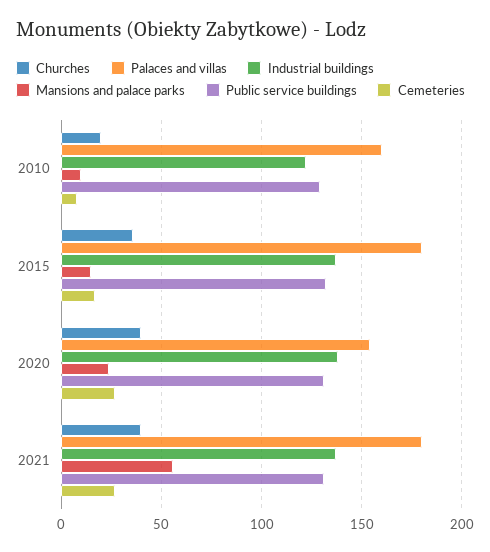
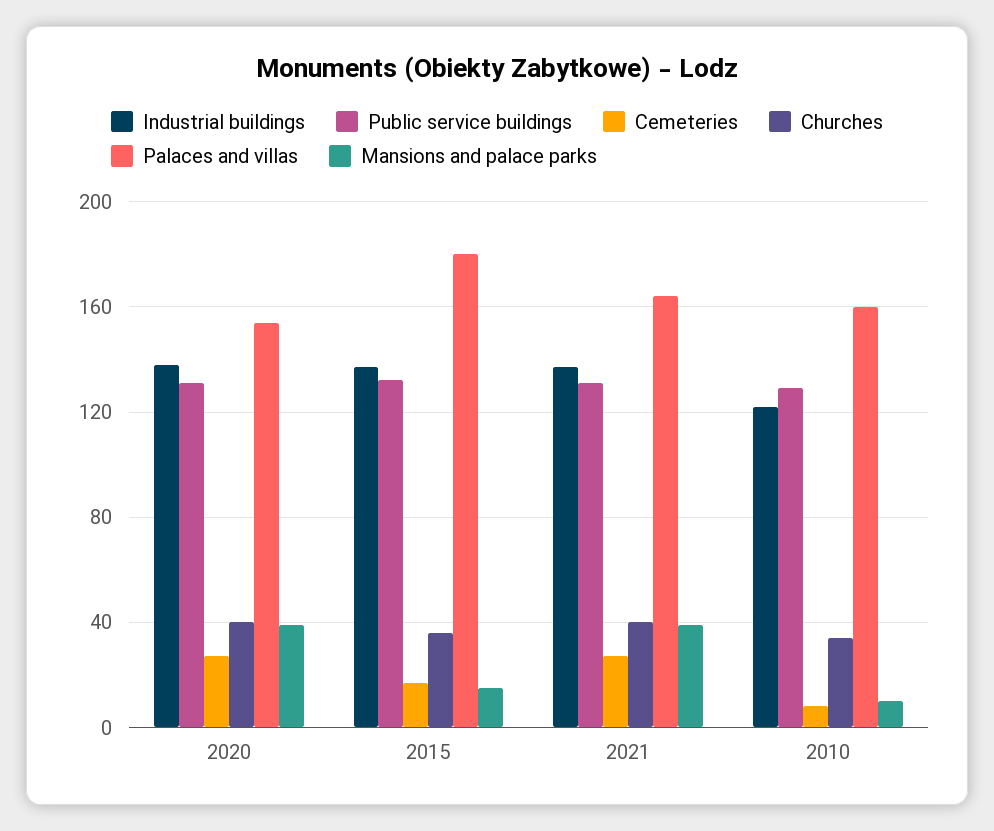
  {
    "Churches": {
-     "2010": 20,
+     "2010": 35,
      "2015": 35,
      "2020": 40,
      "2021": 40
    },
    "Palaces and villas": {
      "2010": 160,
      "2015": 180,
      "2020": 155,
-     "2021": 180
+     "2021": 165
    },
    "Industrial buildings": {
      "2010": 120,
      "2015": 135,
      "2020": 140,
      "2021": 135
    },
    "Mansions and palace parks": {
      "2010": 10,
      "2015": 15,
-     "2020": 25,
+     "2020": 40,
-     "2021": 55
+     "2021": 40
    },
    "Public service buildings": {
      "2010": 130,
      "2015": 130,
      "2020": 130,
      "2021": 130
    },
    "Cemeteries": {
      "2010": 10,
      "2015": 15,
      "2020": 25,
      "2021": 25
    }
  }

